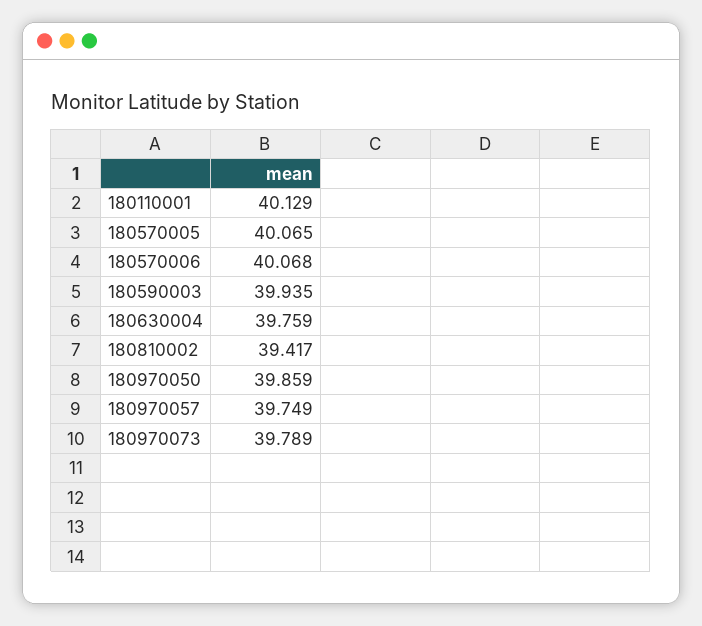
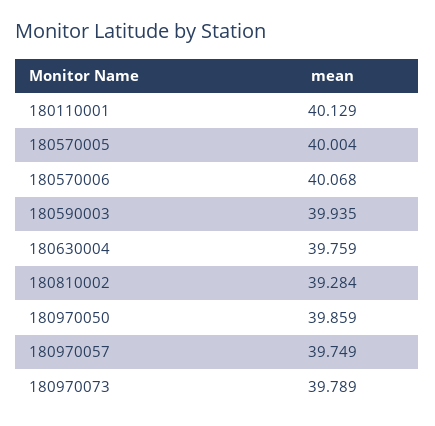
  {
    "180110001": 40.129,
-   "180570005": 40.065,
+   "180570005": 40.004,
    "180570006": 40.068,
    "180590003": 39.935,
    "180630004": 39.759,
-   "180810002": 39.417,
+   "180810002": 39.284,
    "180970050": 39.859,
    "180970057": 39.749,
    "180970073": 39.789
  }

